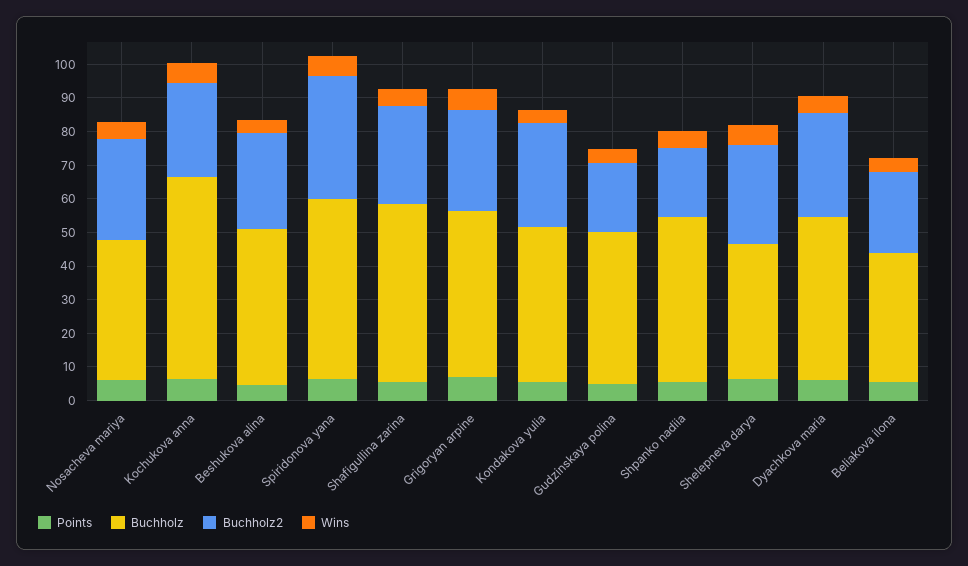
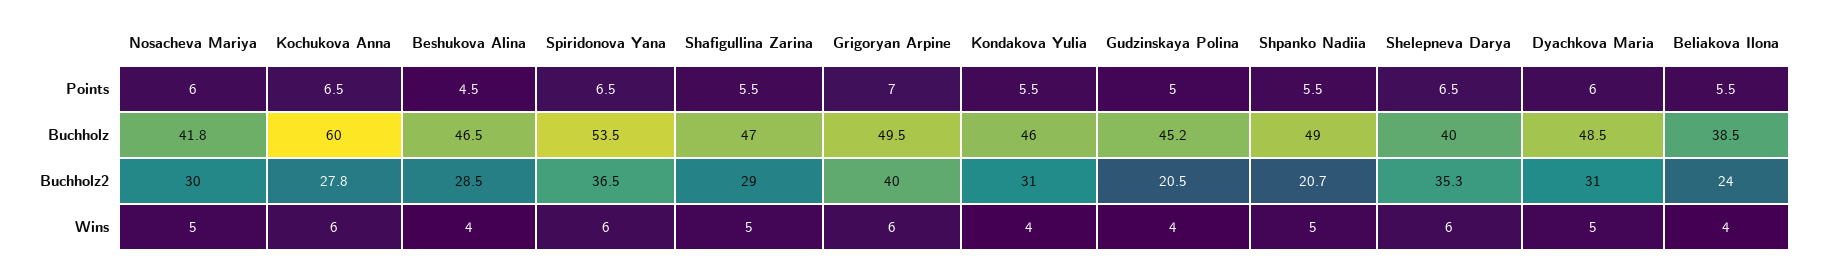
  {
    "Points": {
      "Nosacheva mariya": 6,
      "Kochukova anna": 6.5,
      "Beshukova alina": 4.5,
      "Spiridonova yana": 6.5,
      "Shafigullina zarina": 5.5,
      "Grigoryan arpine": 7,
      "Kondakova yulia": 5.5,
      "Gudzinskaya polina": 5,
      "Shpanko nadiia": 5.5,
      "Shelepneva darya": 6.5,
      "Dyachkova maria": 6,
      "Beliakova ilona": 5.5
    },
    "Buchholz": {
      "Nosacheva mariya": 41.8,
      "Kochukova anna": 60,
      "Beshukova alina": 46.5,
      "Spiridonova yana": 53.5,
-     "Shafigullina zarina": 52.5,
+     "Shafigullina zarina": 47,
      "Grigoryan arpine": 49.5,
      "Kondakova yulia": 46,
      "Gudzinskaya polina": 45.2,
      "Shpanko nadiia": 49,
      "Shelepneva darya": 40,
      "Dyachkova maria": 48.5,
      "Beliakova ilona": 38.5
    },
    "Buchholz2": {
      "Nosacheva mariya": 30,
      "Kochukova anna": 27.8,
      "Beshukova alina": 28.5,
      "Spiridonova yana": 36.5,
      "Shafigullina zarina": 29,
-     "Grigoryan arpine": 30,
+     "Grigoryan arpine": 40,
      "Kondakova yulia": 31,
      "Gudzinskaya polina": 20.5,
      "Shpanko nadiia": 20.7,
-     "Shelepneva darya": 30,
+     "Shelepneva darya": 35.3,
      "Dyachkova maria": 31,
      "Beliakova ilona": 24
    },
    "Wins": {
      "Nosacheva mariya": 5,
      "Kochukova anna": 6,
      "Beshukova alina": 4,
      "Spiridonova yana": 6,
      "Shafigullina zarina": 5,
      "Grigoryan arpine": 6,
      "Kondakova yulia": 4,
      "Gudzinskaya polina": 4,
      "Shpanko nadiia": 5,
      "Shelepneva darya": 6,
      "Dyachkova maria": 5,
      "Beliakova ilona": 4
    }
  }

